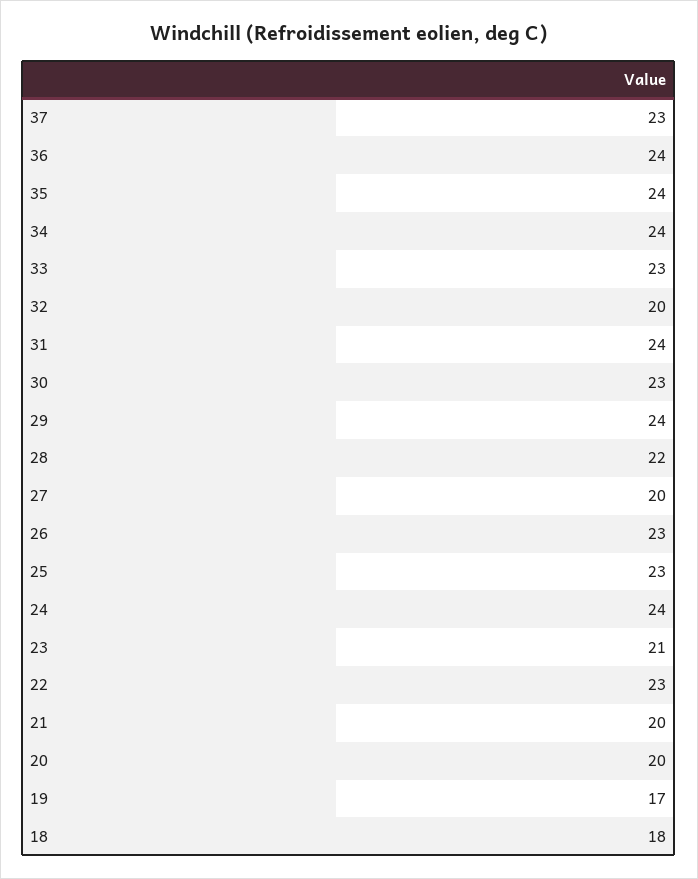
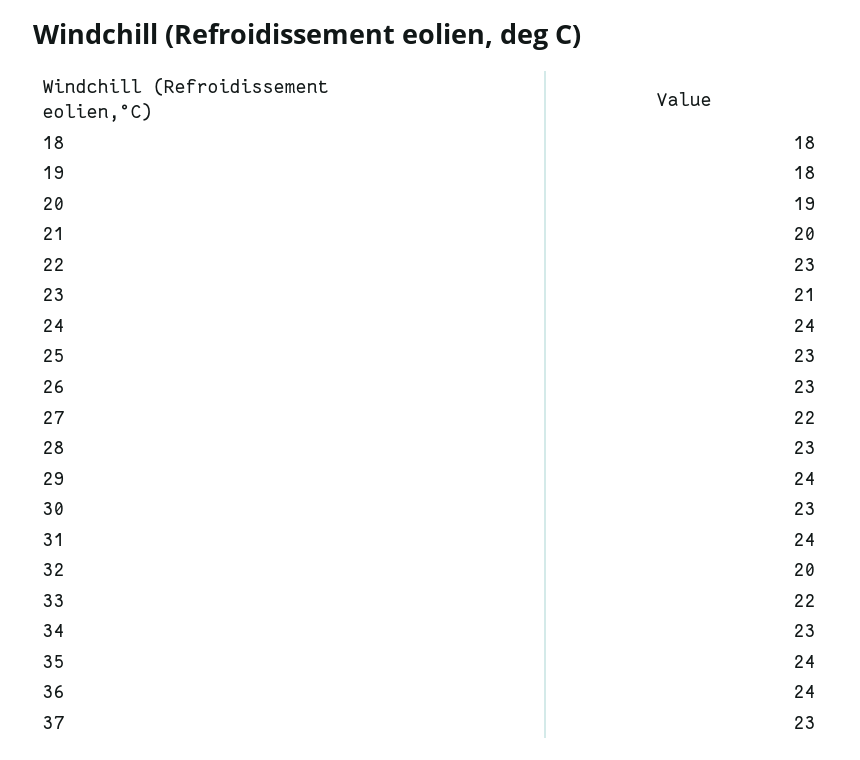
  {
    "37": 23,
    "36": 24,
    "35": 24,
-   "34": 24,
+   "34": 23,
-   "33": 23,
+   "33": 22,
    "32": 20,
    "31": 24,
    "30": 23,
    "29": 24,
-   "28": 22,
+   "28": 23,
-   "27": 20,
+   "27": 22,
    "26": 23,
    "25": 23,
    "24": 24,
    "23": 21,
    "22": 23,
    "21": 20,
-   "20": 20,
+   "20": 19,
-   "19": 17,
+   "19": 18,
    "18": 18
  }

